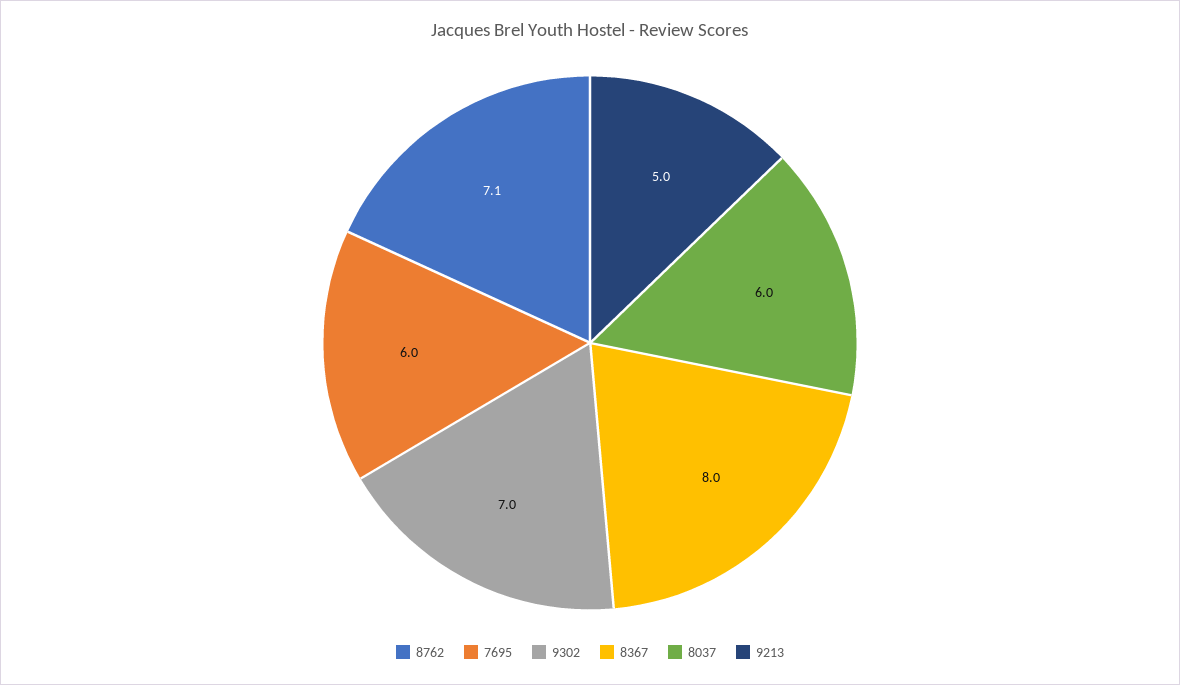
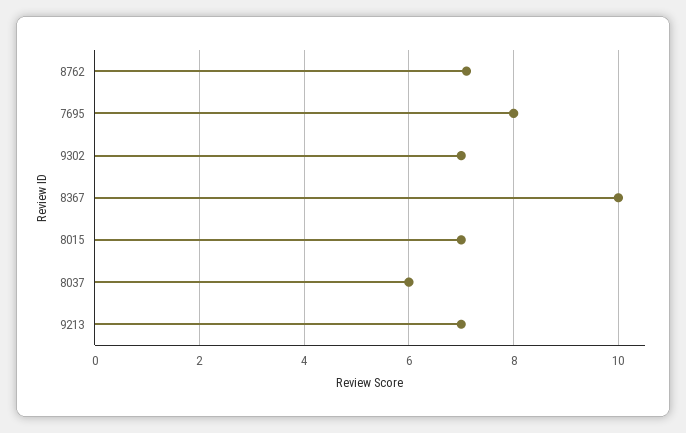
  {
    "8762": 7.1,
-   "7695": 6,
+   "7695": 8,
    "9302": 7,
-   "8367": 8,
+   "8367": 10,
    "8037": 6,
-   "9213": 5
+   "9213": 7,
+   "8015": 7
  }

